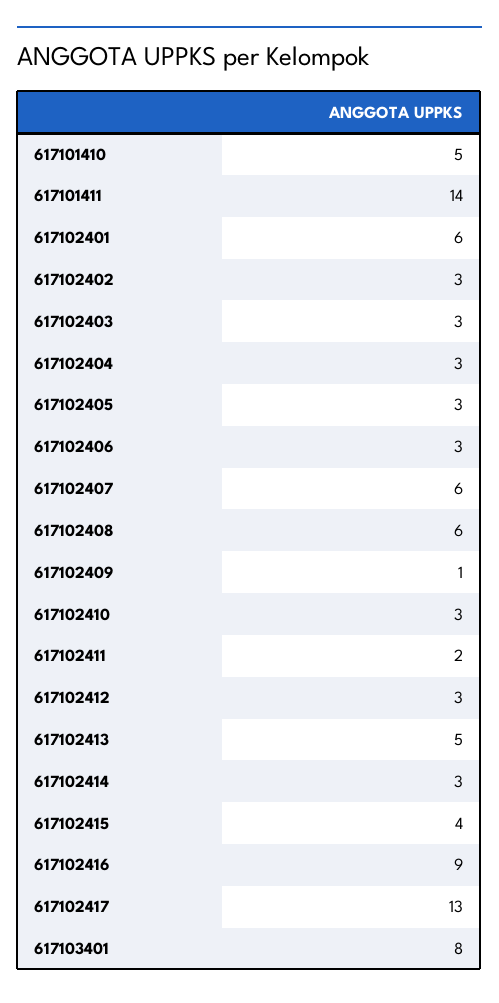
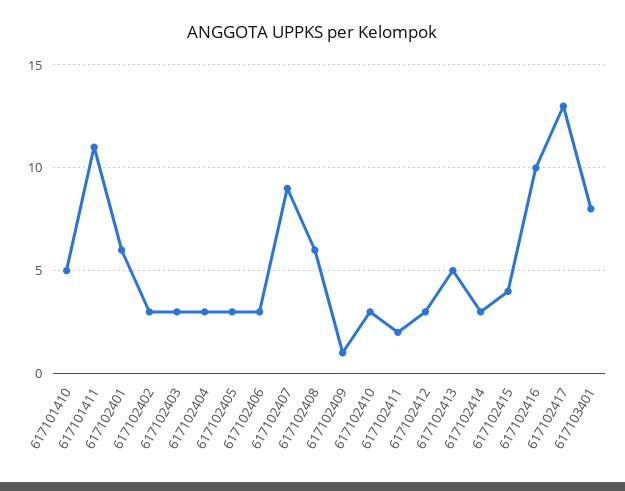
  {
    "617101410": 5,
-   "617101411": 14,
+   "617101411": 11,
    "617102401": 6,
    "617102402": 3,
    "617102403": 3,
    "617102404": 3,
    "617102405": 3,
    "617102406": 3,
-   "617102407": 6,
+   "617102407": 9,
    "617102408": 6,
    "617102409": 1,
    "617102410": 3,
    "617102411": 2,
    "617102412": 3,
    "617102413": 5,
    "617102414": 3,
    "617102415": 4,
-   "617102416": 9,
+   "617102416": 10,
    "617102417": 13,
    "617103401": 8
  }

